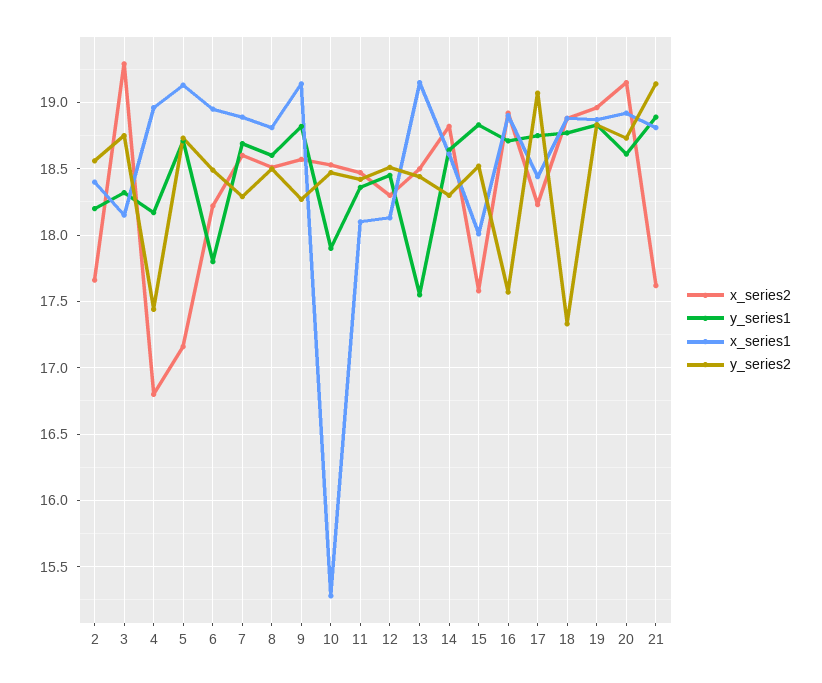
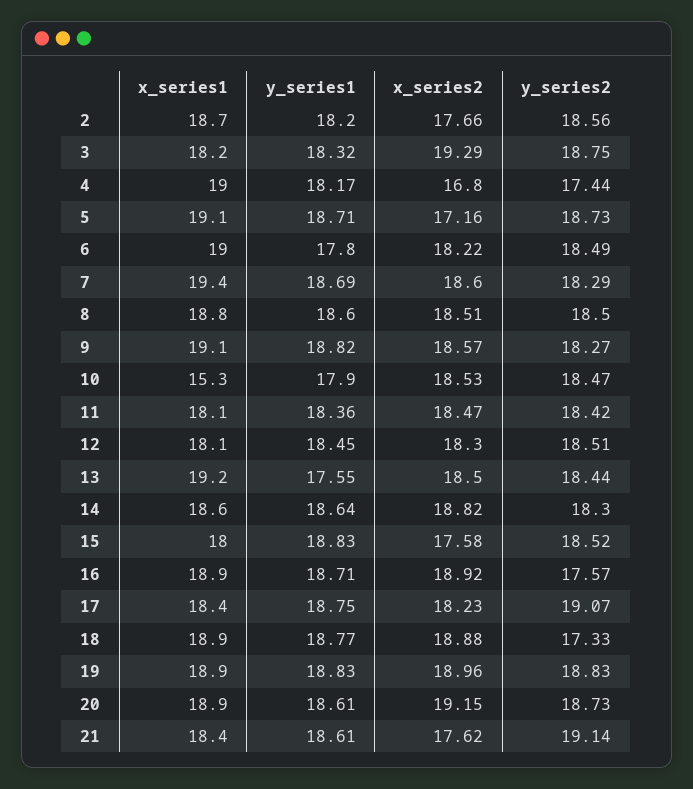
  {
    "x_series2": {
      "2": 17.66,
      "3": 19.29,
      "4": 16.8,
      "5": 17.16,
      "6": 18.22,
      "7": 18.6,
      "8": 18.51,
      "9": 18.57,
      "10": 18.53,
      "11": 18.47,
      "12": 18.3,
      "13": 18.5,
      "14": 18.82,
      "15": 17.58,
      "16": 18.92,
      "17": 18.23,
      "18": 18.88,
      "19": 18.96,
      "20": 19.15,
      "21": 17.62
    },
    "y_series1": {
      "2": 18.2,
      "3": 18.32,
      "4": 18.17,
      "5": 18.71,
      "6": 17.8,
      "7": 18.69,
      "8": 18.6,
      "9": 18.82,
      "10": 17.9,
      "11": 18.36,
      "12": 18.45,
      "13": 17.55,
      "14": 18.64,
      "15": 18.83,
      "16": 18.71,
      "17": 18.75,
      "18": 18.77,
      "19": 18.83,
      "20": 18.61,
-     "21": 18.9
+     "21": 18.61
    },
    "x_series1": {
-     "2": 18.4,
+     "2": 18.7,
      "3": 18.2,
      "4": 19,
      "5": 19.1,
      "6": 19,
-     "7": 18.9,
+     "7": 19.4,
      "8": 18.8,
      "9": 19.1,
      "10": 15.3,
      "11": 18.1,
      "12": 18.1,
      "13": 19.2,
      "14": 18.6,
      "15": 18,
      "16": 18.9,
      "17": 18.4,
      "18": 18.9,
      "19": 18.9,
      "20": 18.9,
-     "21": 18.8
+     "21": 18.4
    },
    "y_series2": {
      "2": 18.56,
      "3": 18.75,
      "4": 17.44,
      "5": 18.73,
      "6": 18.49,
      "7": 18.29,
      "8": 18.5,
      "9": 18.27,
      "10": 18.47,
      "11": 18.42,
      "12": 18.51,
      "13": 18.44,
      "14": 18.3,
      "15": 18.52,
      "16": 17.57,
      "17": 19.07,
      "18": 17.33,
      "19": 18.83,
      "20": 18.73,
      "21": 19.14
    }
  }

